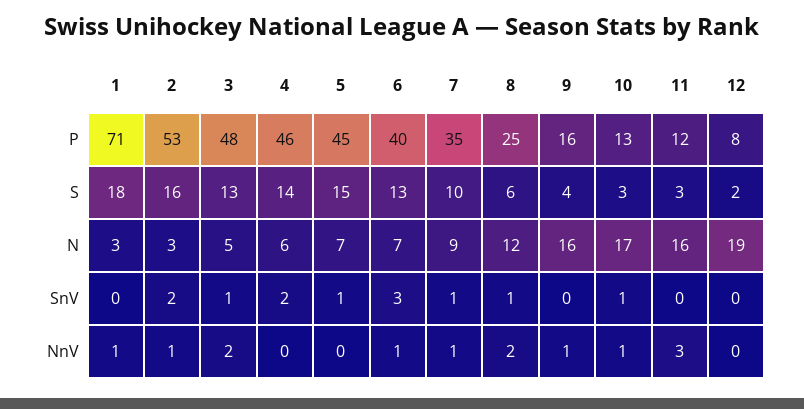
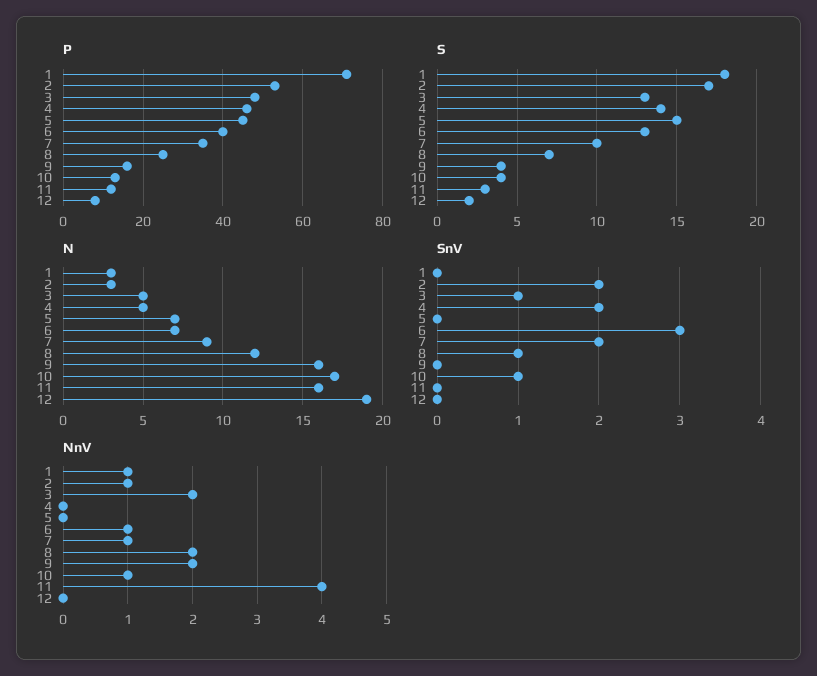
  {
    "P": {
      "1": 71,
      "2": 53,
      "3": 48,
      "4": 46,
      "5": 45,
      "6": 40,
      "7": 35,
      "8": 25,
      "9": 16,
      "10": 13,
      "11": 12,
      "12": 8
    },
    "S": {
      "1": 18,
-     "2": 16,
+     "2": 17,
      "3": 13,
      "4": 14,
      "5": 15,
      "6": 13,
      "7": 10,
-     "8": 6,
+     "8": 7,
      "9": 4,
-     "10": 3,
+     "10": 4,
      "11": 3,
      "12": 2
    },
    "N": {
      "1": 3,
      "2": 3,
      "3": 5,
-     "4": 6,
+     "4": 5,
      "5": 7,
      "6": 7,
      "7": 9,
      "8": 12,
      "9": 16,
      "10": 17,
      "11": 16,
      "12": 19
    },
    "SnV": {
      "1": 0,
      "2": 2,
      "3": 1,
      "4": 2,
-     "5": 1,
+     "5": 0,
      "6": 3,
-     "7": 1,
+     "7": 2,
      "8": 1,
      "9": 0,
      "10": 1,
      "11": 0,
      "12": 0
    },
    "NnV": {
      "1": 1,
      "2": 1,
      "3": 2,
      "4": 0,
      "5": 0,
      "6": 1,
      "7": 1,
      "8": 2,
-     "9": 1,
+     "9": 2,
      "10": 1,
-     "11": 3,
+     "11": 4,
      "12": 0
    }
  }

